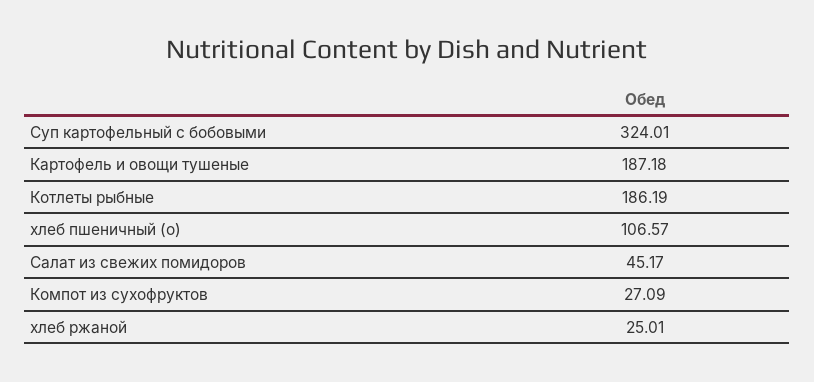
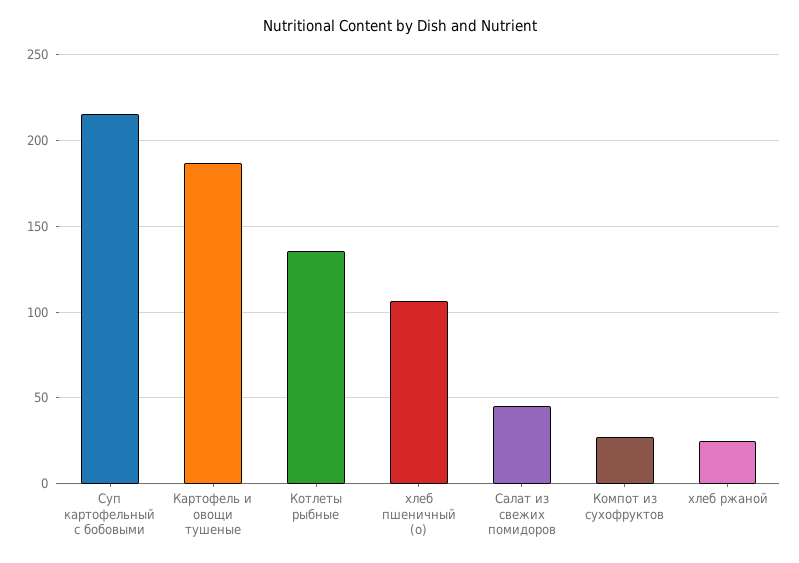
  {
-   "Суп картофельный с бобовыми": 324.01,
+   "Суп картофельный с бобовыми": 215,
    "Картофель и овощи тушеные": 187.18,
-   "Котлеты рыбные": 186.19,
+   "Котлеты рыбные": 135,
    "хлеб пшеничный (о)": 106.57,
    "Салат из свежих помидоров": 45.17,
    "Компот из сухофруктов": 27.09,
    "хлеб ржаной": 25.01
  }

